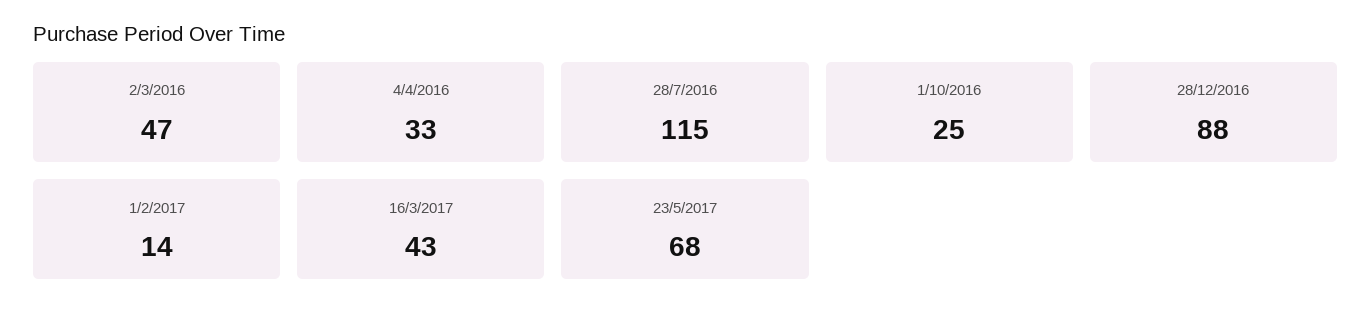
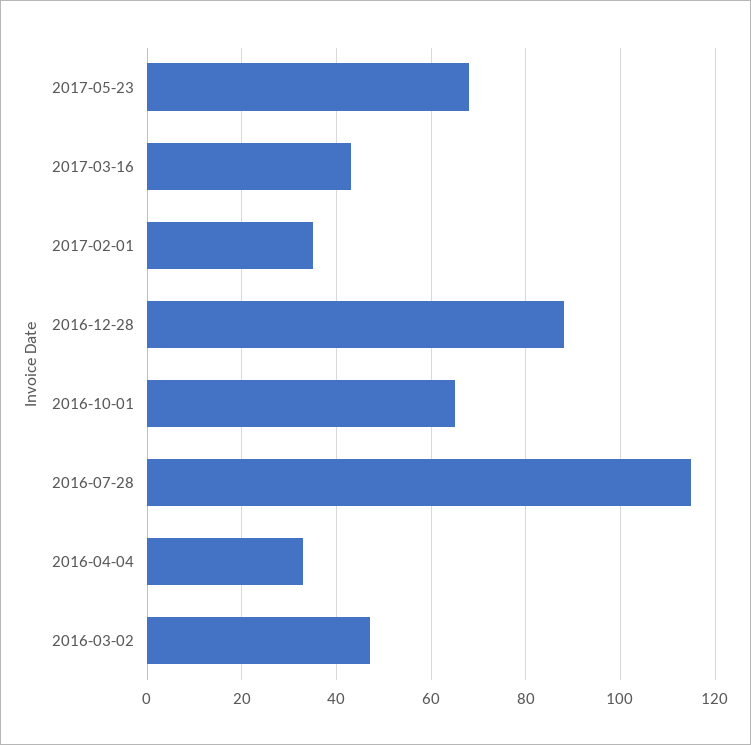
  {
    "2/3/2016": 47,
    "4/4/2016": 33,
    "28/7/2016": 115,
-   "1/10/2016": 25,
+   "1/10/2016": 65,
    "28/12/2016": 88,
-   "1/2/2017": 14,
+   "1/2/2017": 35,
    "16/3/2017": 43,
    "23/5/2017": 68
  }

